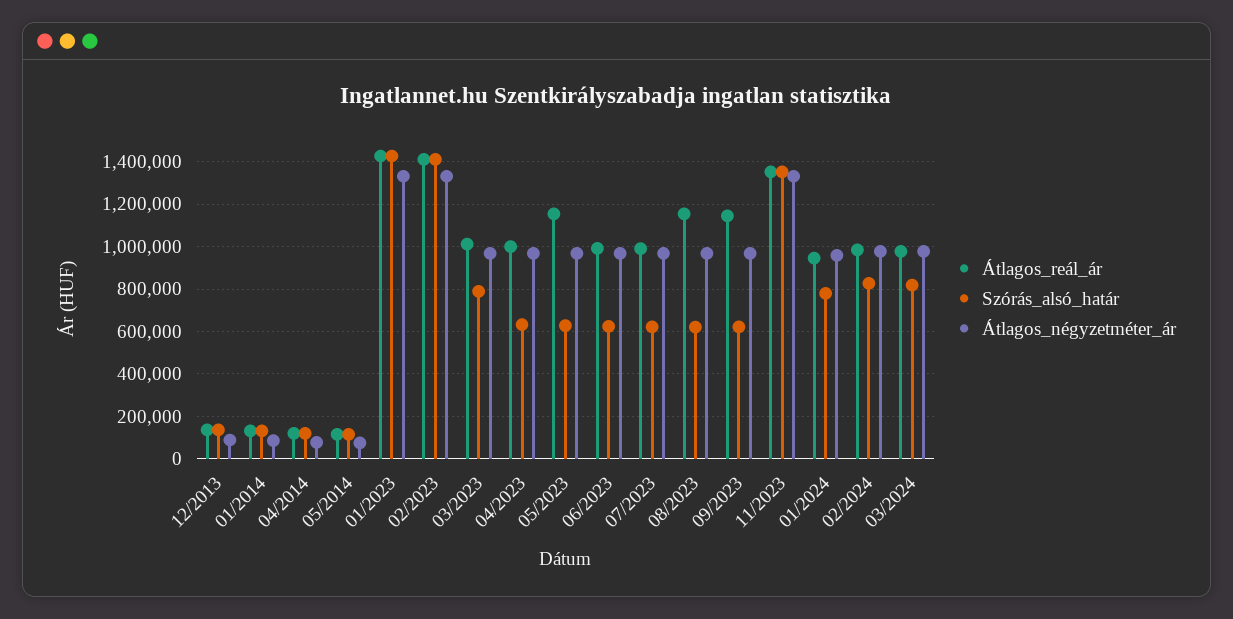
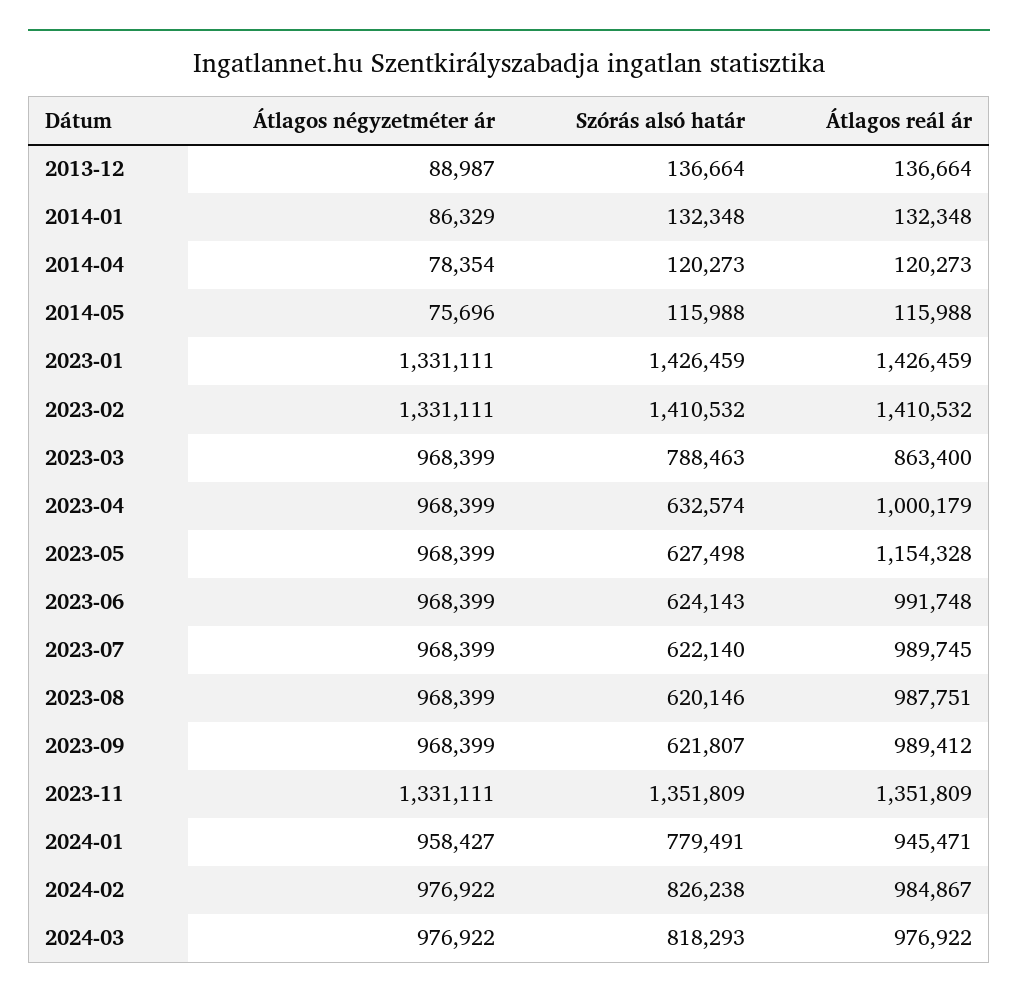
  {
    "Átlagos_reál_ár": {
      "12/2013": 136664,
      "01/2014": 132348,
      "04/2014": 120273,
      "05/2014": 115988,
      "01/2023": 1426459,
      "02/2023": 1410532,
-     "03/2023": 1000000,
+     "03/2023": 863400,
      "04/2023": 1000179,
      "05/2023": 1154328,
      "06/2023": 991748,
      "07/2023": 989745,
-     "08/2023": 1150000,
+     "08/2023": 987751,
-     "09/2023": 1150000,
+     "09/2023": 989412,
      "11/2023": 1351809,
      "01/2024": 945471,
      "02/2024": 984867,
      "03/2024": 976922
    },
    "Szórás_alsó_határ": {
      "12/2013": 136664,
      "01/2014": 132348,
      "04/2014": 120273,
      "05/2014": 115988,
      "01/2023": 1426459,
      "02/2023": 1410532,
      "03/2023": 788463,
      "04/2023": 632574,
      "05/2023": 627498,
      "06/2023": 624143,
      "07/2023": 622140,
      "08/2023": 620146,
      "09/2023": 621807,
      "11/2023": 1351809,
      "01/2024": 779491,
      "02/2024": 826238,
      "03/2024": 818293
    },
    "Átlagos_négyzetméter_ár": {
      "12/2013": 88987,
      "01/2014": 86329,
      "04/2014": 78354,
      "05/2014": 75696,
      "01/2023": 1331111,
      "02/2023": 1331111,
      "03/2023": 968399,
      "04/2023": 968399,
      "05/2023": 968399,
      "06/2023": 968399,
      "07/2023": 968399,
      "08/2023": 968399,
      "09/2023": 968399,
      "11/2023": 1331111,
      "01/2024": 958427,
      "02/2024": 976922,
      "03/2024": 976922
    }
  }

